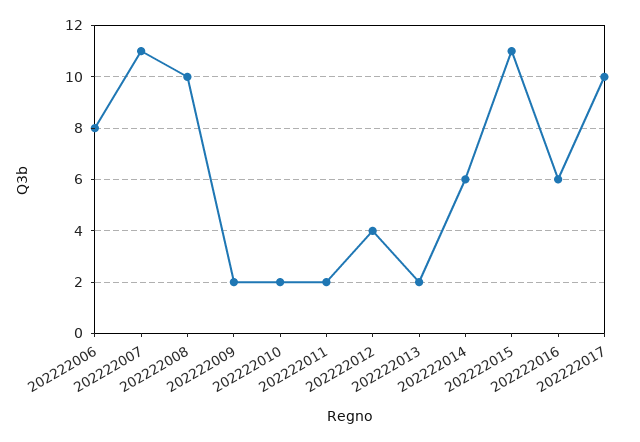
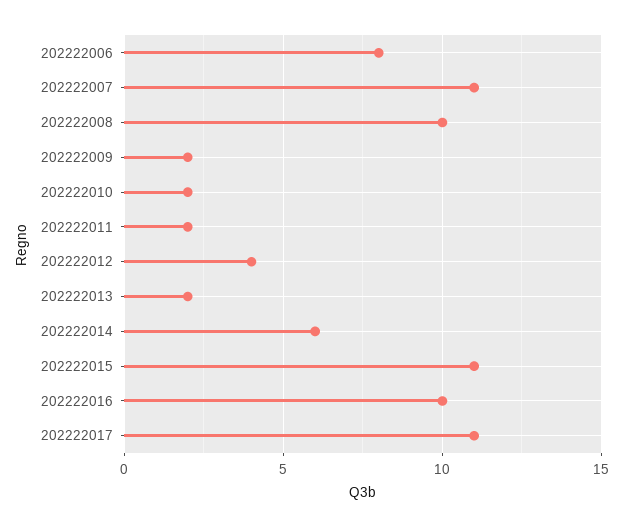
  {
    "202222006": 8,
    "202222007": 11,
    "202222008": 10,
    "202222009": 2,
    "202222010": 2,
    "202222011": 2,
    "202222012": 4,
    "202222013": 2,
    "202222014": 6,
    "202222015": 11,
-   "202222016": 6,
+   "202222016": 10,
-   "202222017": 10
+   "202222017": 11
  }

